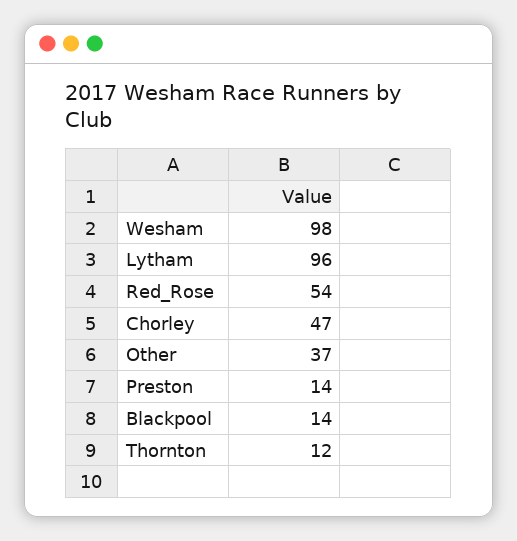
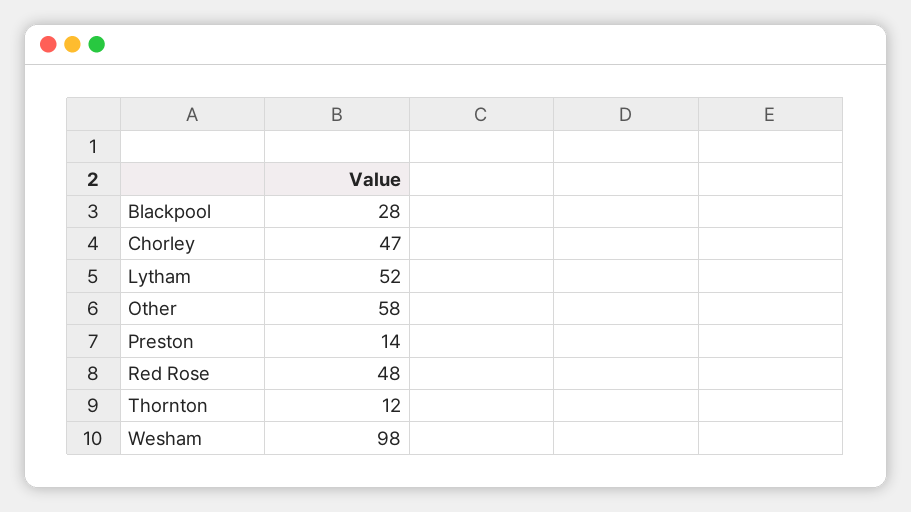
  {
    "Wesham": 98,
-   "Lytham": 96,
+   "Lytham": 52,
-   "Red_Rose": 54,
+   "Red_Rose": 48,
    "Chorley": 47,
-   "Other": 37,
+   "Other": 58,
    "Preston": 14,
-   "Blackpool": 14,
+   "Blackpool": 28,
    "Thornton": 12
  }

